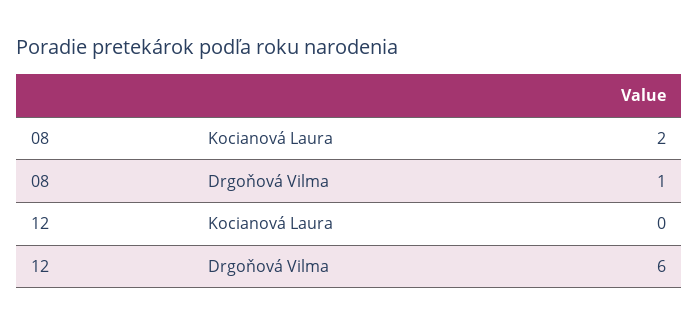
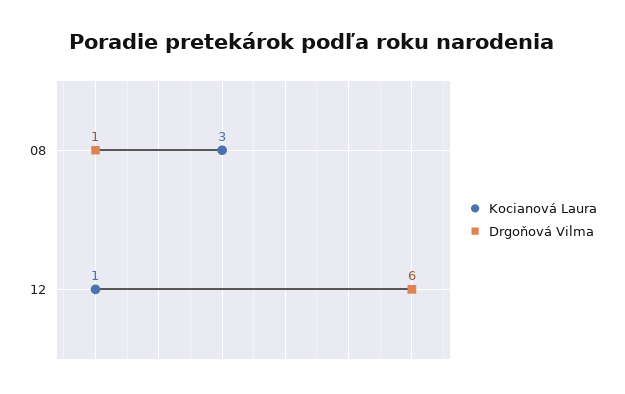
  {
    "Kocianová Laura": {
-     "08": 2,
+     "08": 3,
-     "12": 0
+     "12": 1
    },
    "Drgoňová Vilma": {
      "08": 1,
      "12": 6
    }
  }

